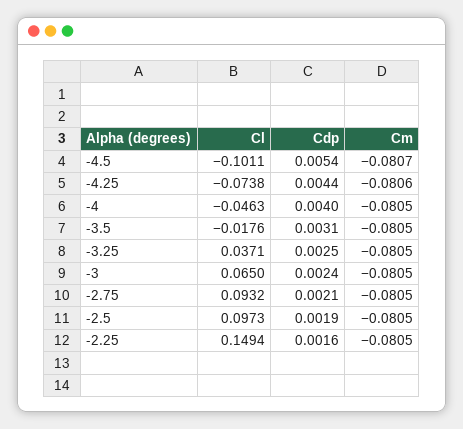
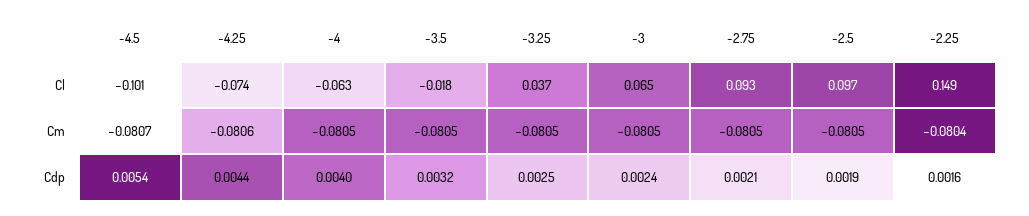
  {
    "Cl": {
      "-4.5": -0.1011,
      "-4.25": -0.0738,
-     "-4": -0.0463,
+     "-4": -0.063,
      "-3.5": -0.0176,
      "-3.25": 0.0371,
      "-3": 0.065,
      "-2.75": 0.0932,
      "-2.5": 0.0973,
      "-2.25": 0.1494
    },
    "Cdp": {
      "-4.5": 0.0054,
      "-4.25": 0.0044,
      "-4": 0.004,
-     "-3.5": 0.0031,
+     "-3.5": 0.0032,
      "-3.25": 0.0025,
      "-3": 0.0024,
      "-2.75": 0.0021,
      "-2.5": 0.0019,
      "-2.25": 0.0016
    },
    "Cm": {
      "-4.5": -0.0807,
      "-4.25": -0.0806,
      "-4": -0.0805,
      "-3.5": -0.0805,
      "-3.25": -0.0805,
      "-3": -0.0805,
      "-2.75": -0.0805,
      "-2.5": -0.0805,
-     "-2.25": -0.0805
+     "-2.25": -0.0804
    }
  }

